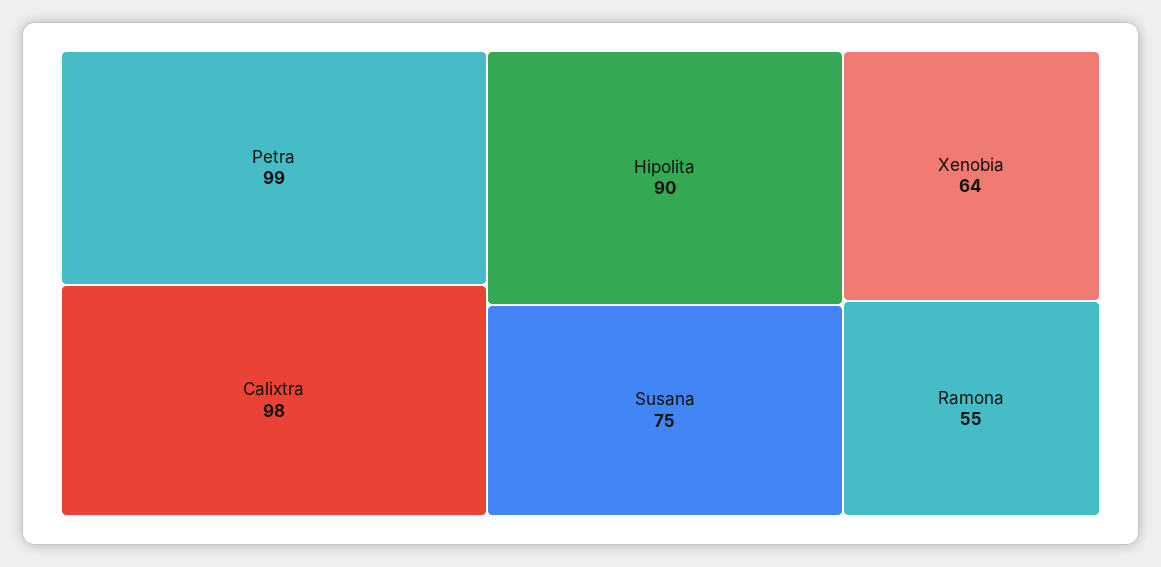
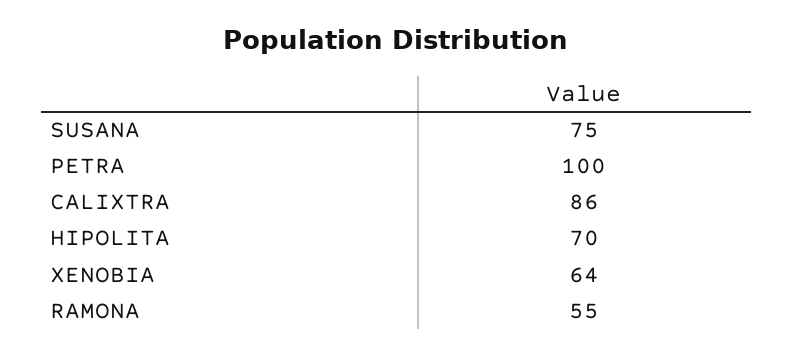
  {
-   "Petra": 99,
+   "Petra": 100,
-   "Calixtra": 98,
+   "Calixtra": 86,
-   "Hipolita": 90,
+   "Hipolita": 70,
    "Susana": 75,
    "Xenobia": 64,
    "Ramona": 55
  }

